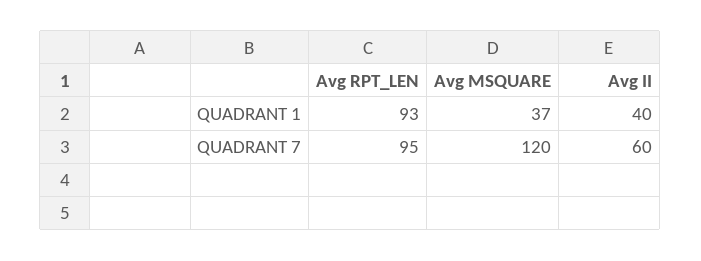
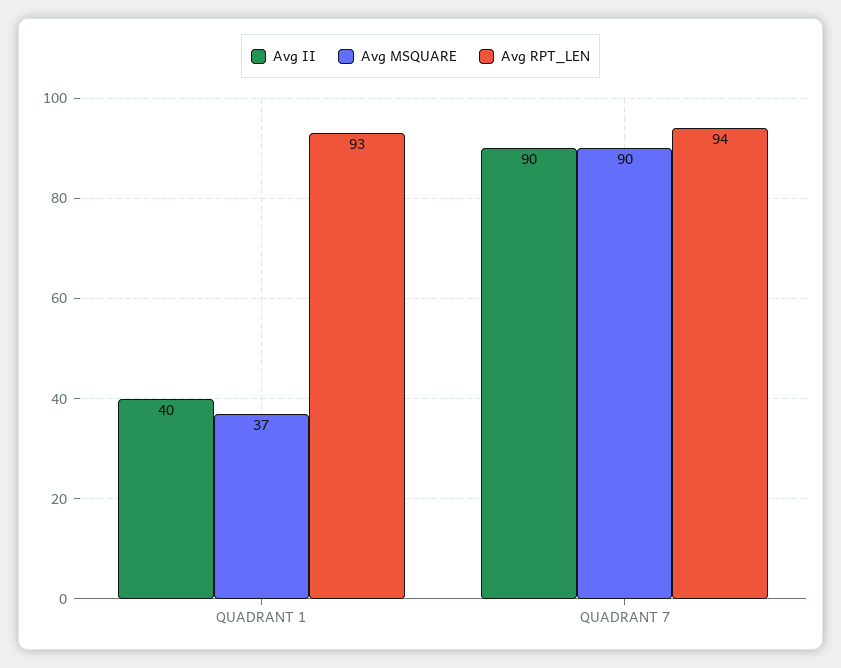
  {
    "Avg RPT_LEN": {
      "QUADRANT 1": 93,
-     "QUADRANT 7": 95
+     "QUADRANT 7": 94
    },
    "Avg MSQUARE": {
      "QUADRANT 1": 37,
-     "QUADRANT 7": 120
+     "QUADRANT 7": 90
    },
    "Avg II": {
      "QUADRANT 1": 40,
-     "QUADRANT 7": 60
+     "QUADRANT 7": 90
    }
  }

